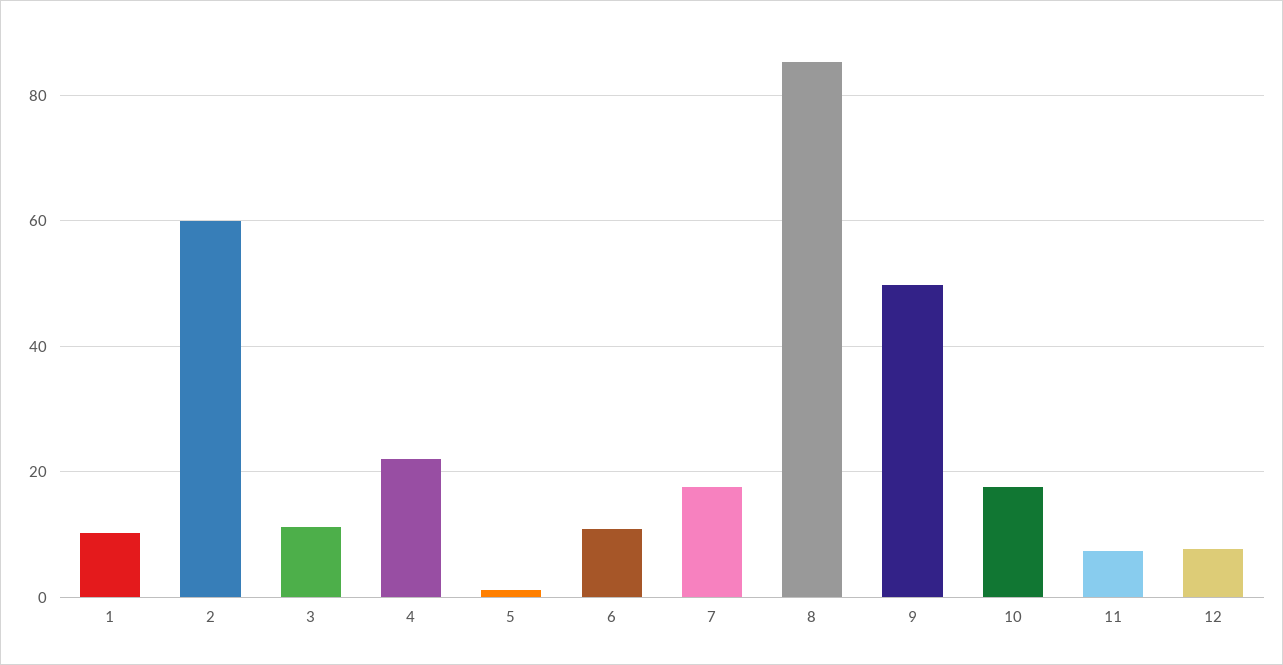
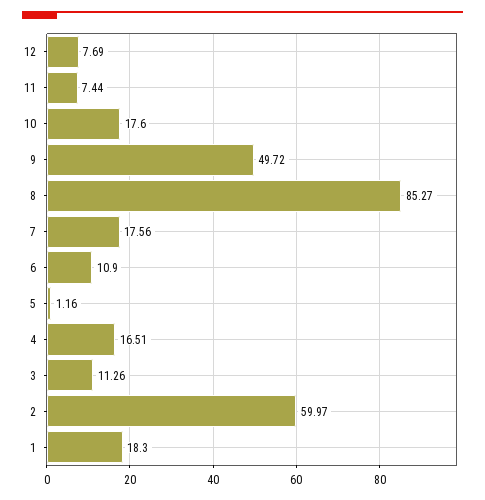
  {
-   "1": 10,
+   "1": 18.3,
    "2": 59.97,
    "3": 11.26,
-   "4": 22,
+   "4": 16.51,
    "5": 1.16,
    "6": 10.9,
    "7": 17.56,
    "8": 85.27,
    "9": 49.72,
    "10": 17.6,
    "11": 7.44,
    "12": 7.69
  }

